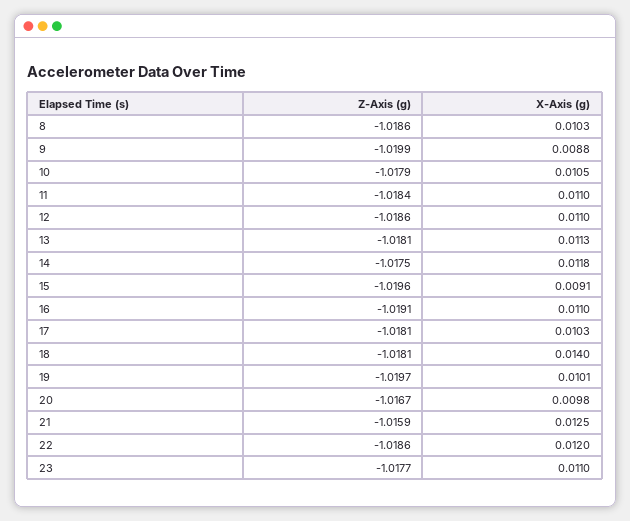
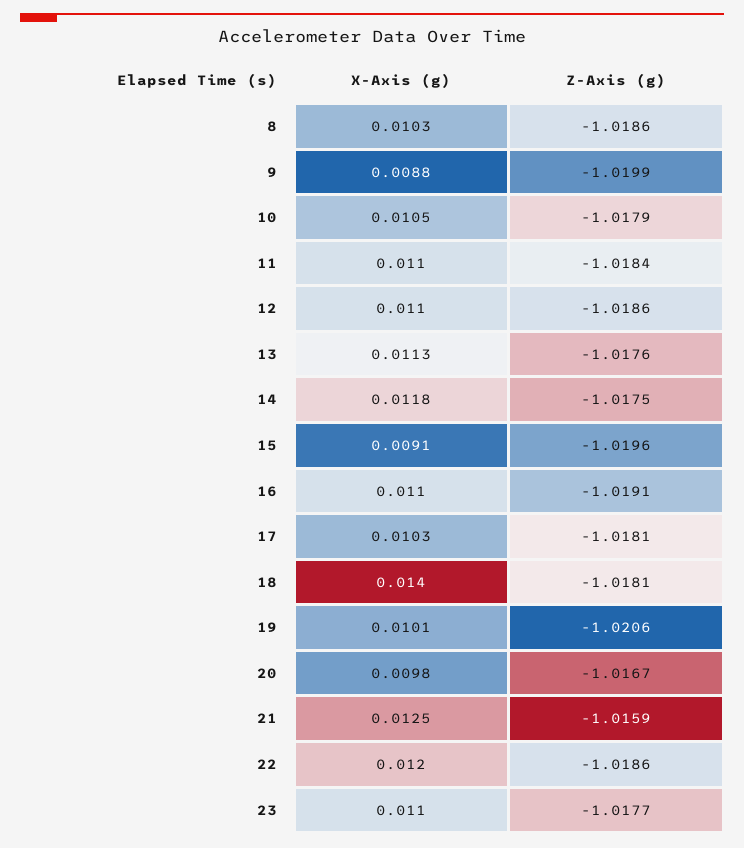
  {
    "Z-Axis (g)": {
      "8": -1.0186,
      "9": -1.0199,
      "10": -1.0179,
      "11": -1.0184,
      "12": -1.0186,
-     "13": -1.0181,
+     "13": -1.0176,
      "14": -1.0175,
      "15": -1.0196,
      "16": -1.0191,
      "17": -1.0181,
      "18": -1.0181,
-     "19": -1.0197,
+     "19": -1.0206,
      "20": -1.0167,
      "21": -1.0159,
      "22": -1.0186,
      "23": -1.0177
    },
    "X-Axis (g)": {
      "8": 0.0103,
      "9": 0.0088,
      "10": 0.0105,
      "11": 0.011,
      "12": 0.011,
      "13": 0.0113,
      "14": 0.0118,
      "15": 0.0091,
      "16": 0.011,
      "17": 0.0103,
      "18": 0.014,
      "19": 0.0101,
      "20": 0.0098,
      "21": 0.0125,
      "22": 0.012,
      "23": 0.011
    }
  }

